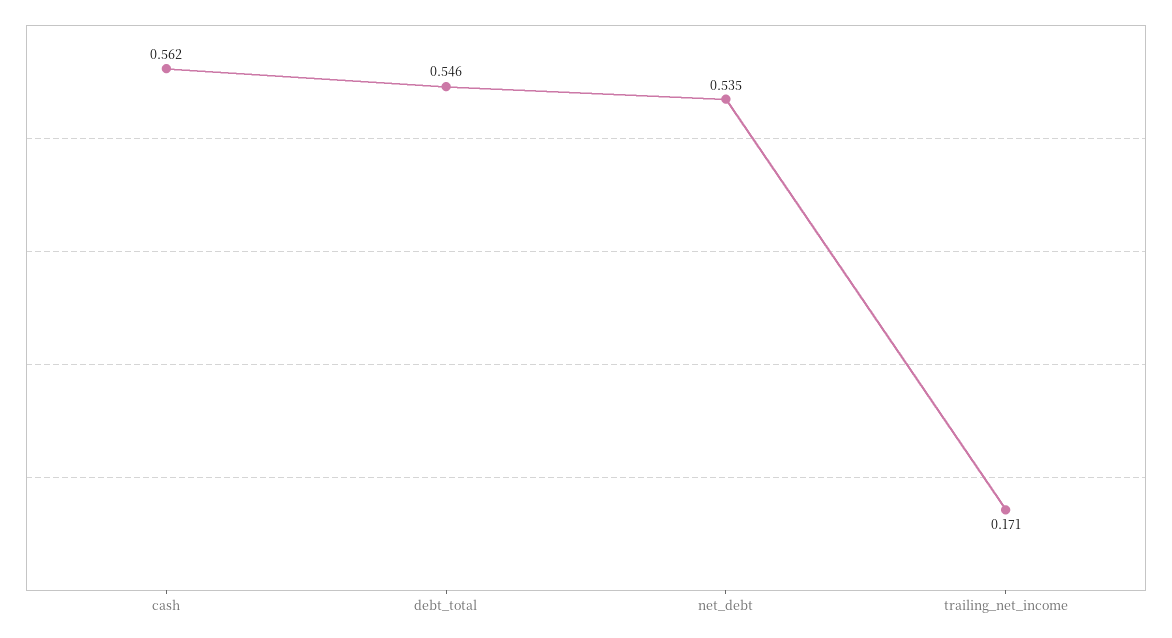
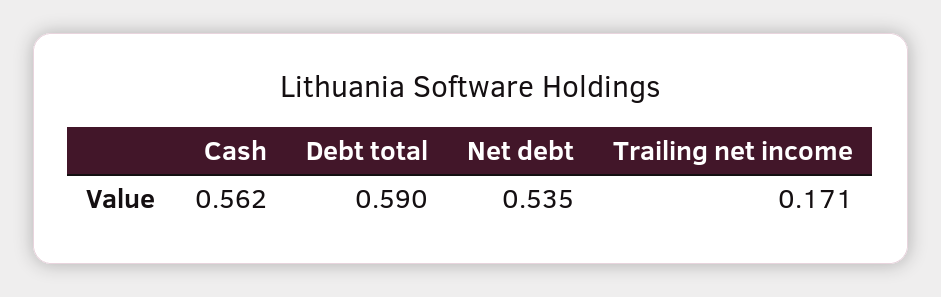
  {
    "cash": 0.562,
-   "debt_total": 0.546,
+   "debt_total": 0.59,
    "net_debt": 0.535,
    "trailing_net_income": 0.171
  }

